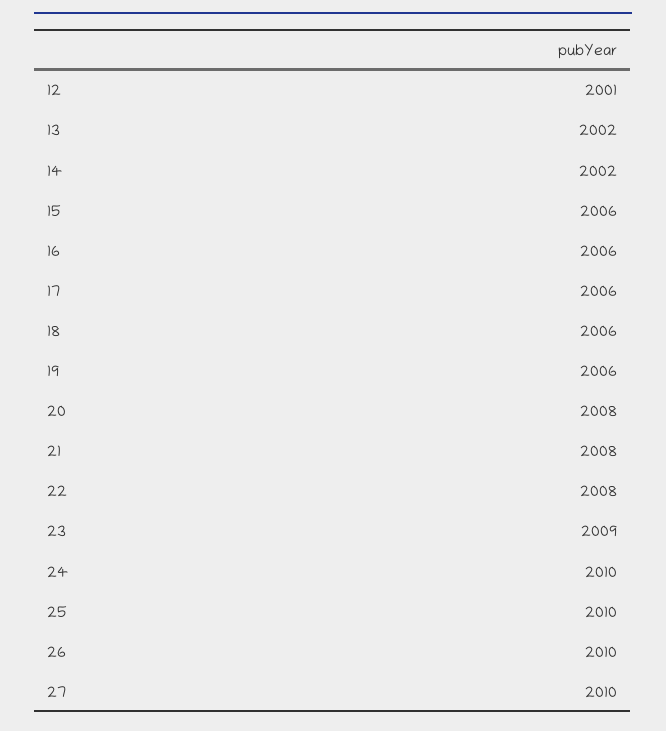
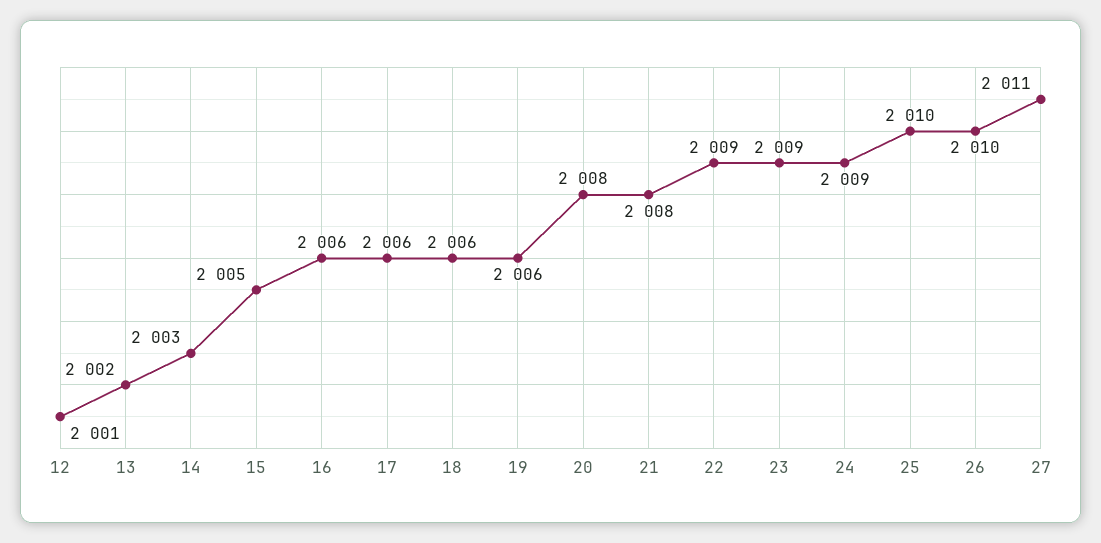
  {
    "12": 2001,
    "13": 2002,
-   "14": 2002,
+   "14": 2003,
-   "15": 2006,
+   "15": 2005,
    "16": 2006,
    "17": 2006,
    "18": 2006,
    "19": 2006,
    "20": 2008,
    "21": 2008,
-   "22": 2008,
+   "22": 2009,
    "23": 2009,
-   "24": 2010,
+   "24": 2009,
    "25": 2010,
    "26": 2010,
-   "27": 2010
+   "27": 2011
  }

